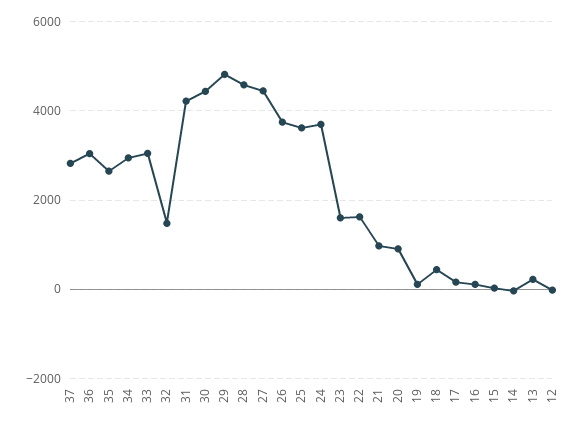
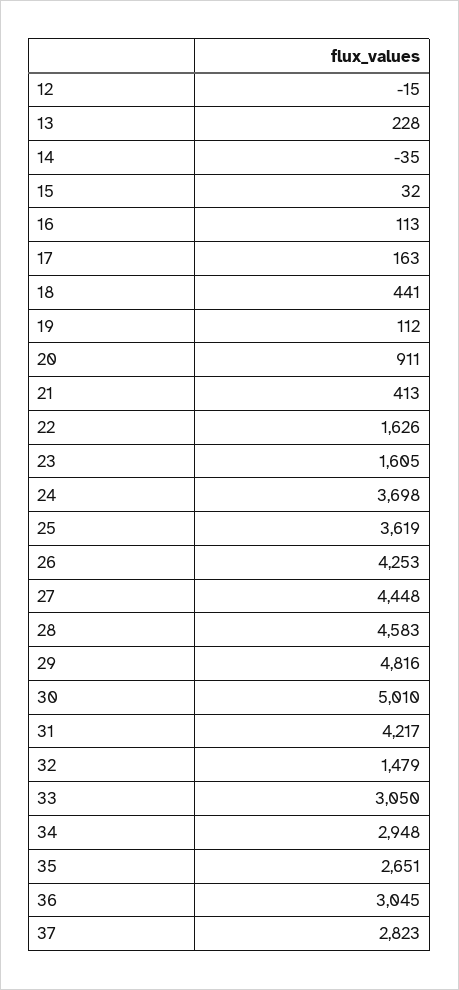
  {
    "37": 2823,
    "36": 3045,
    "35": 2651,
    "34": 2948,
    "33": 3050,
    "32": 1479,
    "31": 4217,
-   "30": 4400,
+   "30": 5010,
    "29": 4816,
    "28": 4583,
    "27": 4448,
-   "26": 3800,
+   "26": 4253,
    "25": 3619,
    "24": 3698,
    "23": 1605,
    "22": 1626,
-   "21": 1000,
+   "21": 413,
    "20": 911,
    "19": 112,
    "18": 441,
    "17": 163,
    "16": 113,
    "15": 32,
    "14": -35,
    "13": 228,
    "12": -15
  }

